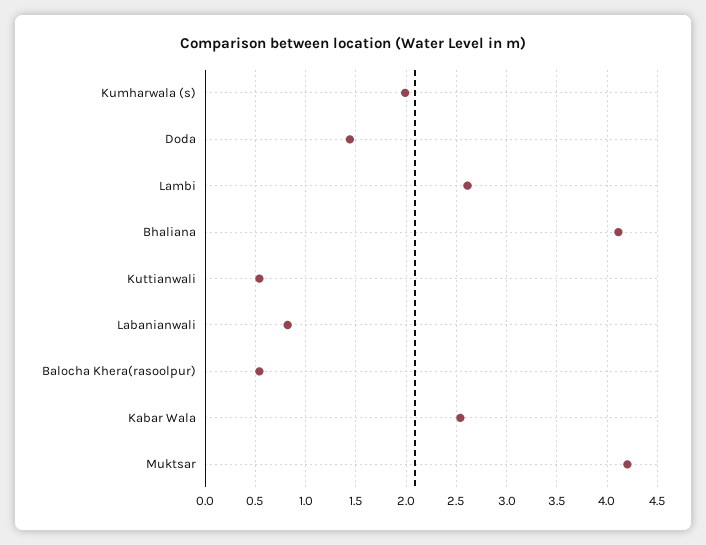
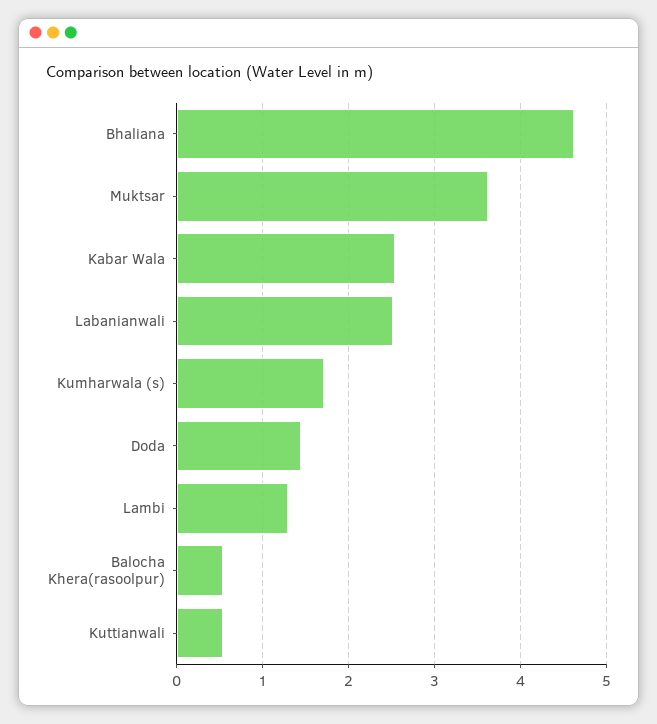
  {
-   "Kumharwala (s)": 2,
+   "Kumharwala (s)": 1.7,
    "Doda": 1.4,
-   "Lambi": 2.6,
+   "Lambi": 1.3,
-   "Bhaliana": 4.1,
+   "Bhaliana": 4.6,
    "Kuttianwali": 0.5,
-   "Labanianwali": 0.8,
+   "Labanianwali": 2.5,
    "Balocha Khera(rasoolpur)": 0.5,
    "Kabar Wala": 2.5,
-   "Muktsar": 4.2
+   "Muktsar": 3.6
  }

